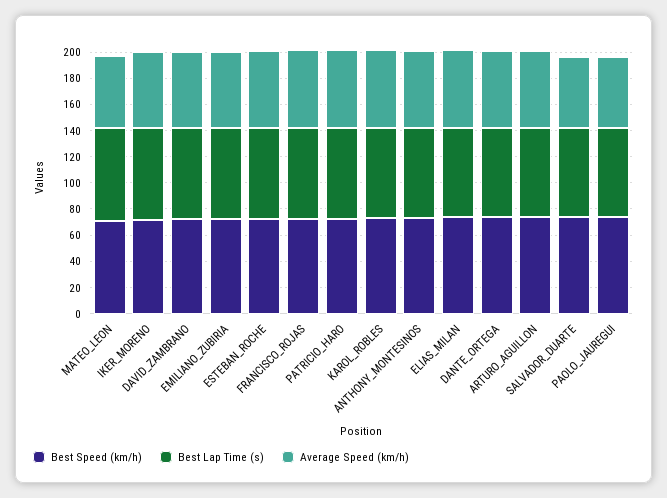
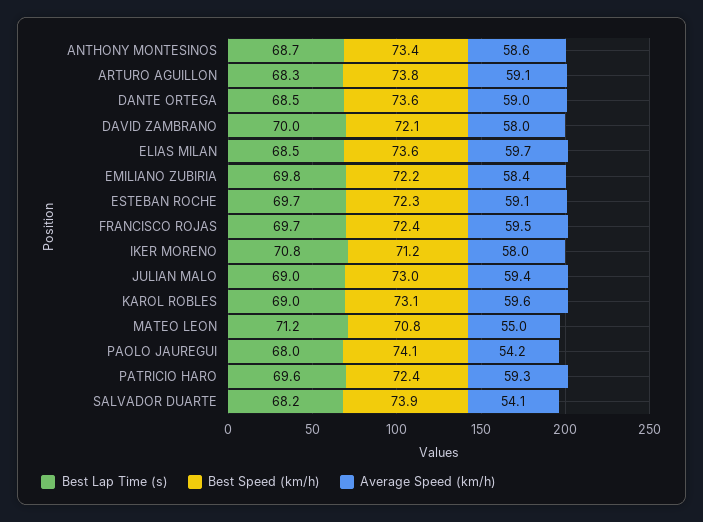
  {
    "Best Speed (km/h)": {
      "MATEO_LEON": 70.8,
      "IKER_MORENO": 71.2,
      "DAVID_ZAMBRANO": 72.1,
      "EMILIANO_ZUBIRIA": 72.2,
      "ESTEBAN_ROCHE": 72.3,
      "FRANCISCO_ROJAS": 72.4,
      "PATRICIO_HARO": 72.4,
      "KAROL_ROBLES": 73.1,
      "ANTHONY_MONTESINOS": 73.4,
      "ELIAS_MILAN": 73.6,
      "DANTE_ORTEGA": 73.6,
      "ARTURO_AGUILLON": 73.8,
      "SALVADOR_DUARTE": 73.9,
-     "PAOLO_JAUREGUI": 74.1
+     "PAOLO_JAUREGUI": 74.1,
+     "JULIAN MALO": 73
    },
    "Best Lap Time (s)": {
      "MATEO_LEON": 71.2,
      "IKER_MORENO": 70.8,
      "DAVID_ZAMBRANO": 70,
      "EMILIANO_ZUBIRIA": 69.8,
      "ESTEBAN_ROCHE": 69.7,
      "FRANCISCO_ROJAS": 69.7,
      "PATRICIO_HARO": 69.6,
      "KAROL_ROBLES": 69,
      "ANTHONY_MONTESINOS": 68.7,
      "ELIAS_MILAN": 68.5,
      "DANTE_ORTEGA": 68.5,
      "ARTURO_AGUILLON": 68.3,
      "SALVADOR_DUARTE": 68.2,
-     "PAOLO_JAUREGUI": 68
+     "PAOLO_JAUREGUI": 68,
+     "JULIAN MALO": 69
    },
    "Average Speed (km/h)": {
      "MATEO_LEON": 55,
      "IKER_MORENO": 58,
      "DAVID_ZAMBRANO": 58,
      "EMILIANO_ZUBIRIA": 58.4,
      "ESTEBAN_ROCHE": 59.1,
      "FRANCISCO_ROJAS": 59.5,
      "PATRICIO_HARO": 59.3,
      "KAROL_ROBLES": 59.6,
      "ANTHONY_MONTESINOS": 58.6,
      "ELIAS_MILAN": 59.7,
      "DANTE_ORTEGA": 59,
      "ARTURO_AGUILLON": 59.1,
      "SALVADOR_DUARTE": 54.1,
-     "PAOLO_JAUREGUI": 54.2
+     "PAOLO_JAUREGUI": 54.2,
+     "JULIAN MALO": 59.4
    }
  }

